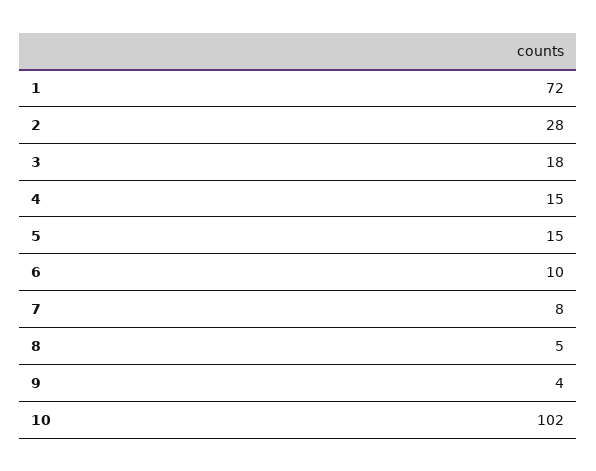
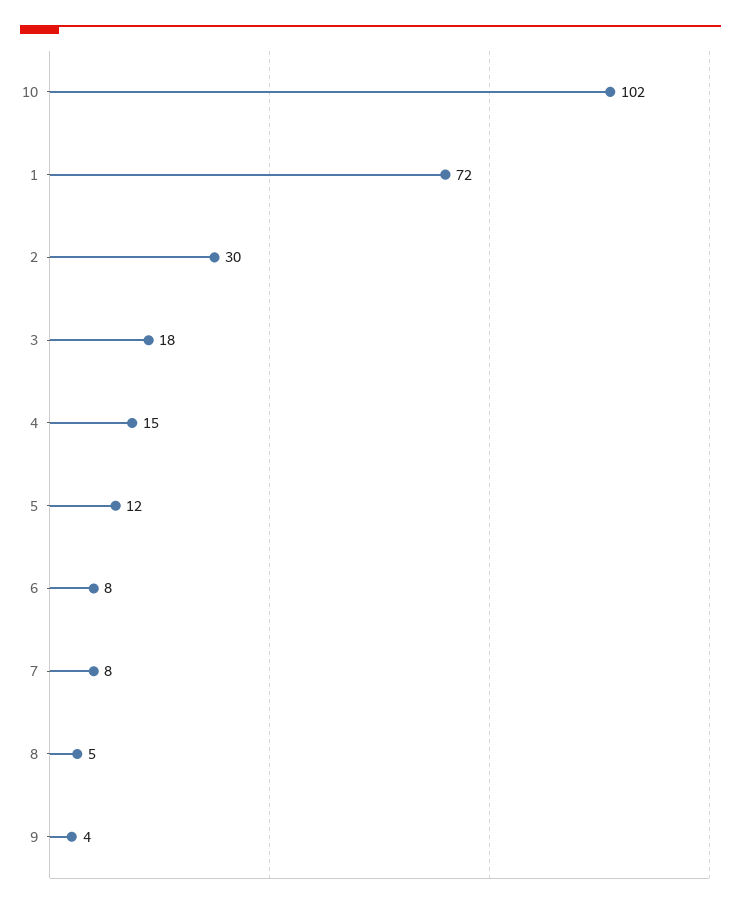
  {
    "1": 72,
-   "2": 28,
+   "2": 30,
    "3": 18,
    "4": 15,
-   "5": 15,
+   "5": 12,
-   "6": 10,
+   "6": 8,
    "7": 8,
    "8": 5,
    "9": 4,
    "10": 102
  }

